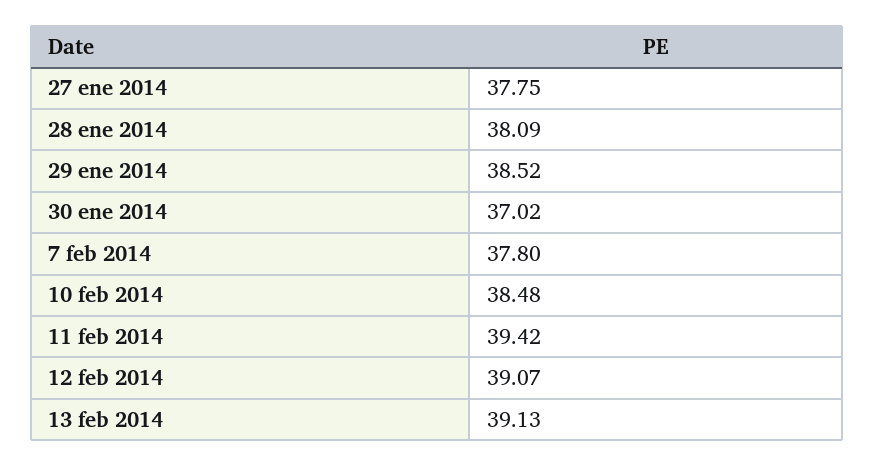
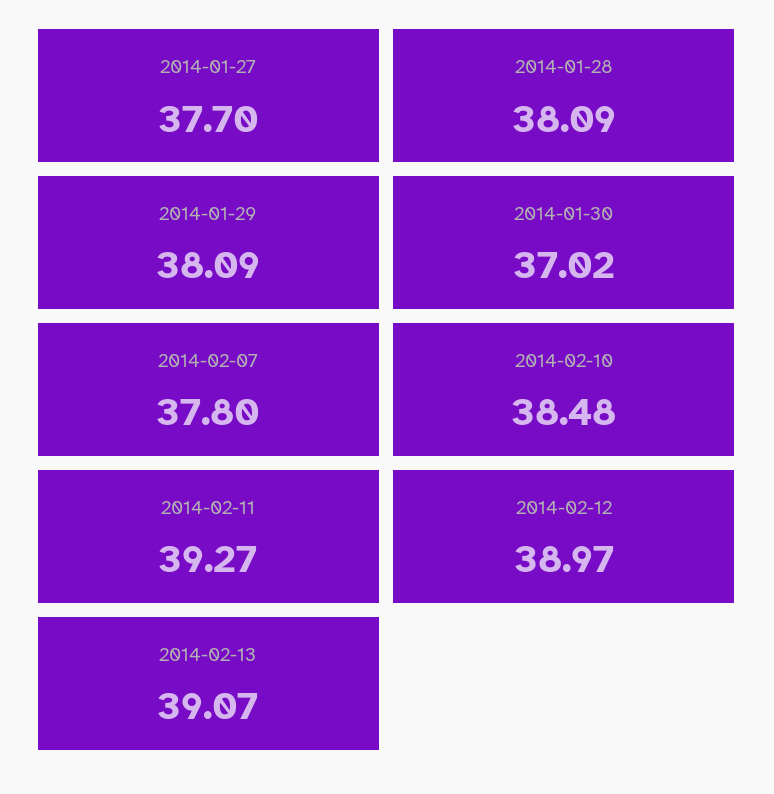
  {
-   "27 ene 2014": 37.75,
+   "27 ene 2014": 37.7,
    "28 ene 2014": 38.09,
-   "29 ene 2014": 38.52,
+   "29 ene 2014": 38.09,
    "30 ene 2014": 37.02,
    "7 feb 2014": 37.8,
    "10 feb 2014": 38.48,
-   "11 feb 2014": 39.42,
+   "11 feb 2014": 39.27,
-   "12 feb 2014": 39.07,
+   "12 feb 2014": 38.97,
-   "13 feb 2014": 39.13
+   "13 feb 2014": 39.07
  }

